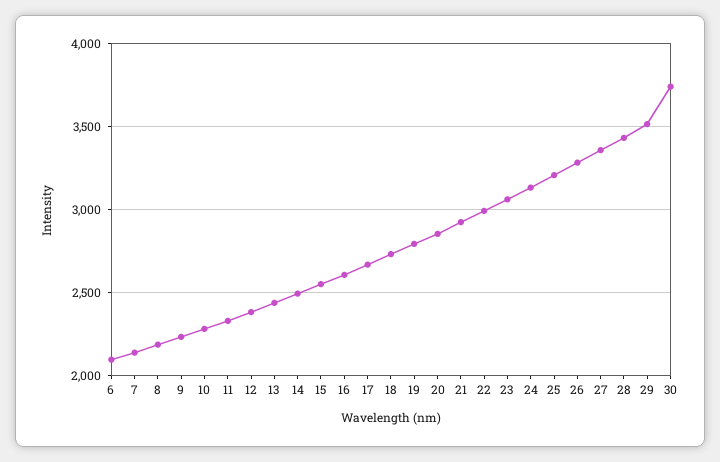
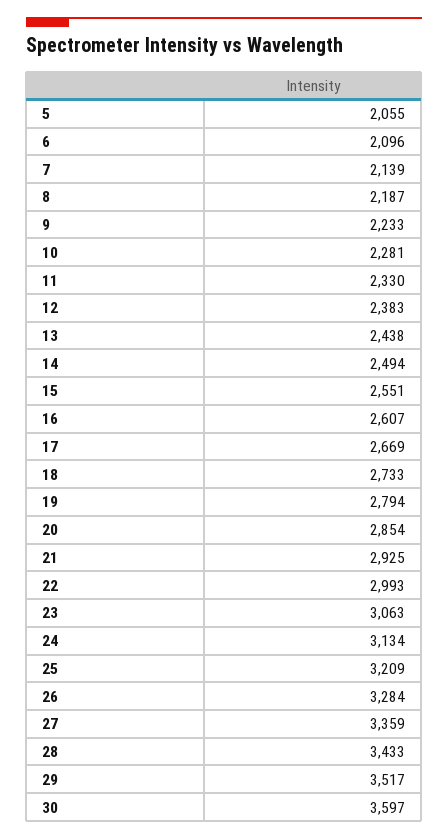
  {
    "6": 2096,
    "7": 2139,
    "8": 2187,
    "9": 2233,
    "10": 2281,
    "11": 2330,
    "12": 2383,
    "13": 2438,
    "14": 2494,
    "15": 2551,
    "16": 2607,
    "17": 2669,
    "18": 2733,
    "19": 2794,
    "20": 2854,
    "21": 2925,
    "22": 2993,
    "23": 3063,
    "24": 3134,
    "25": 3209,
    "26": 3284,
    "27": 3359,
    "28": 3433,
    "29": 3517,
-   "30": 3750
+   "30": 3597,
+   "5": 2055
  }

